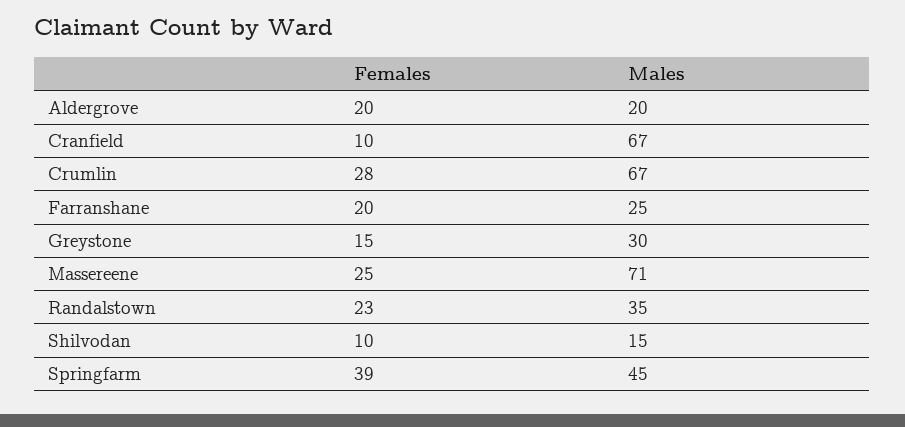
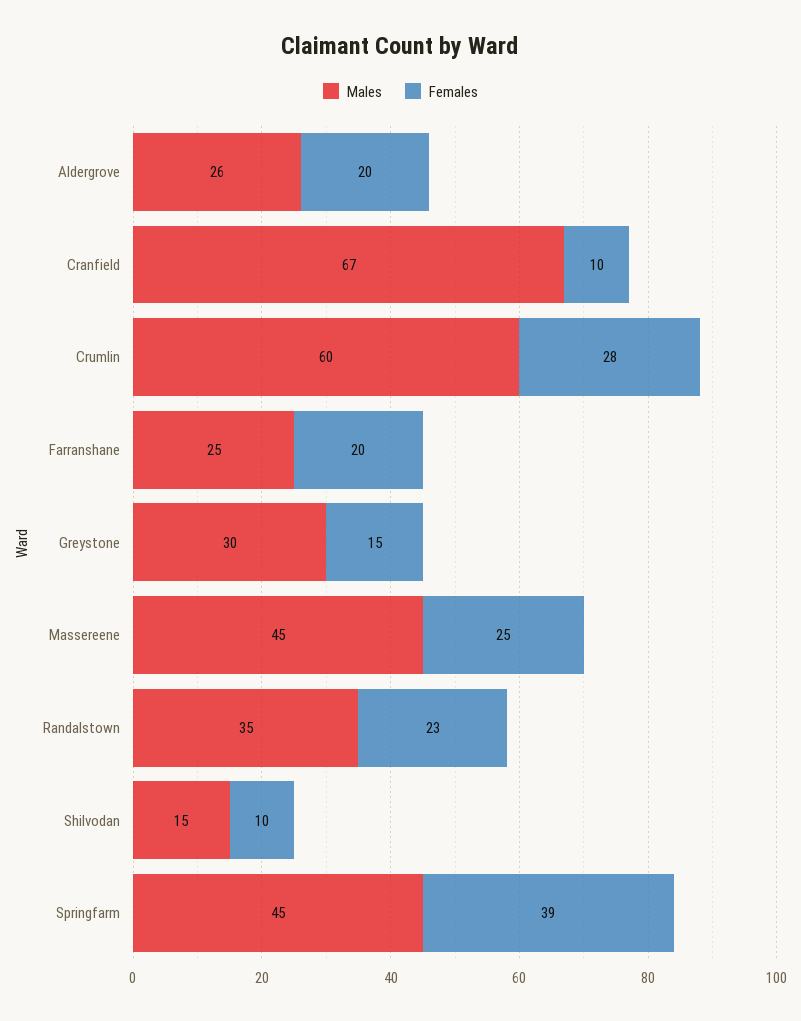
  {
    "Females": {
      "Aldergrove": 20,
      "Cranfield": 10,
      "Crumlin": 28,
      "Farranshane": 20,
      "Greystone": 15,
      "Massereene": 25,
      "Randalstown": 23,
      "Shilvodan": 10,
      "Springfarm": 39
    },
    "Males": {
-     "Aldergrove": 20,
+     "Aldergrove": 26,
      "Cranfield": 67,
-     "Crumlin": 67,
+     "Crumlin": 60,
      "Farranshane": 25,
      "Greystone": 30,
-     "Massereene": 71,
+     "Massereene": 45,
      "Randalstown": 35,
      "Shilvodan": 15,
      "Springfarm": 45
    }
  }

